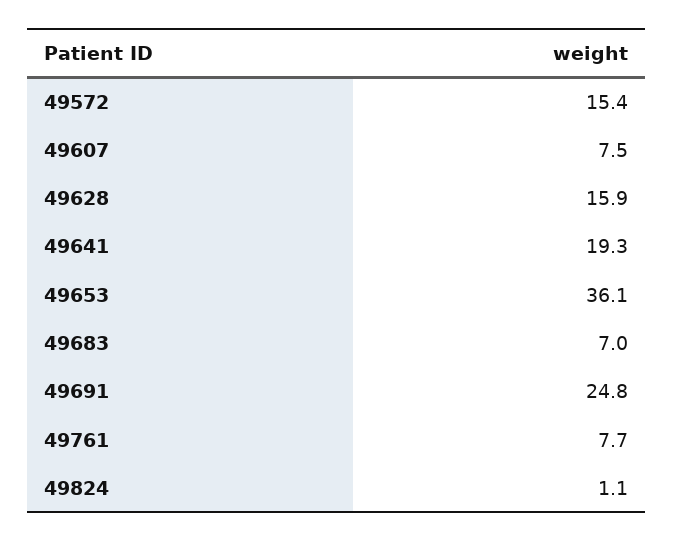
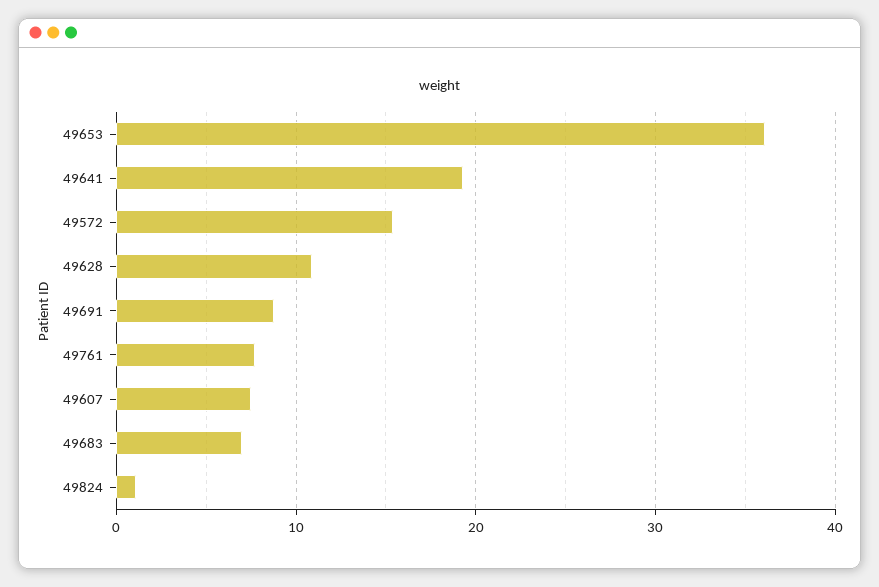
  {
    "49572": 15.4,
    "49607": 7.5,
-   "49628": 15.9,
+   "49628": 11,
    "49641": 19.3,
    "49653": 36.1,
    "49683": 7,
-   "49691": 24.8,
+   "49691": 9,
    "49761": 7.7,
    "49824": 1.1
  }

